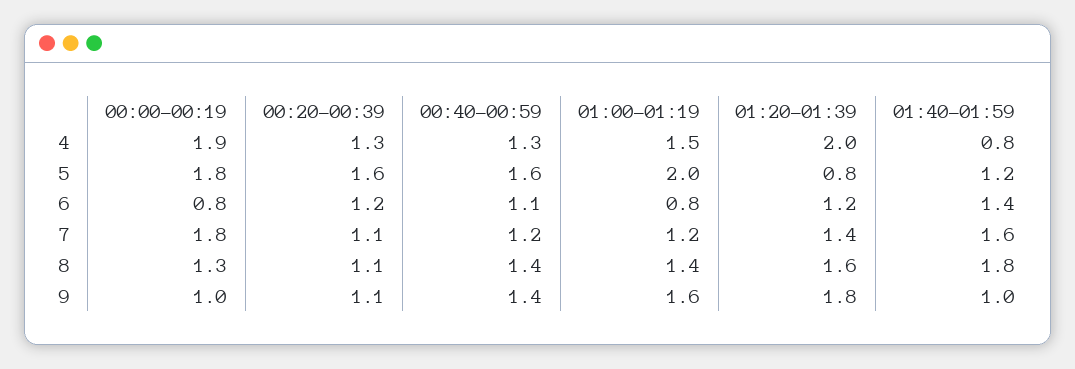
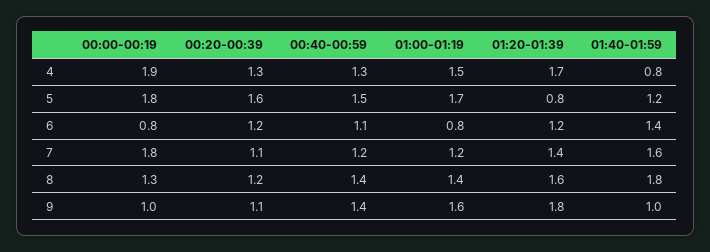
  {
    "00:00-00:19": {
      "4": 1.9,
      "5": 1.8,
      "6": 0.8,
      "7": 1.8,
      "8": 1.3,
      "9": 1
    },
    "00:20-00:39": {
      "4": 1.3,
      "5": 1.6,
      "6": 1.2,
      "7": 1.1,
-     "8": 1.1,
+     "8": 1.2,
      "9": 1.1
    },
    "00:40-00:59": {
      "4": 1.3,
-     "5": 1.6,
+     "5": 1.5,
      "6": 1.1,
      "7": 1.2,
      "8": 1.4,
      "9": 1.4
    },
    "01:00-01:19": {
      "4": 1.5,
-     "5": 2,
+     "5": 1.7,
      "6": 0.8,
      "7": 1.2,
      "8": 1.4,
      "9": 1.6
    },
    "01:20-01:39": {
-     "4": 2,
+     "4": 1.7,
      "5": 0.8,
      "6": 1.2,
      "7": 1.4,
      "8": 1.6,
      "9": 1.8
    },
    "01:40-01:59": {
      "4": 0.8,
      "5": 1.2,
      "6": 1.4,
      "7": 1.6,
      "8": 1.8,
      "9": 1
    }
  }

